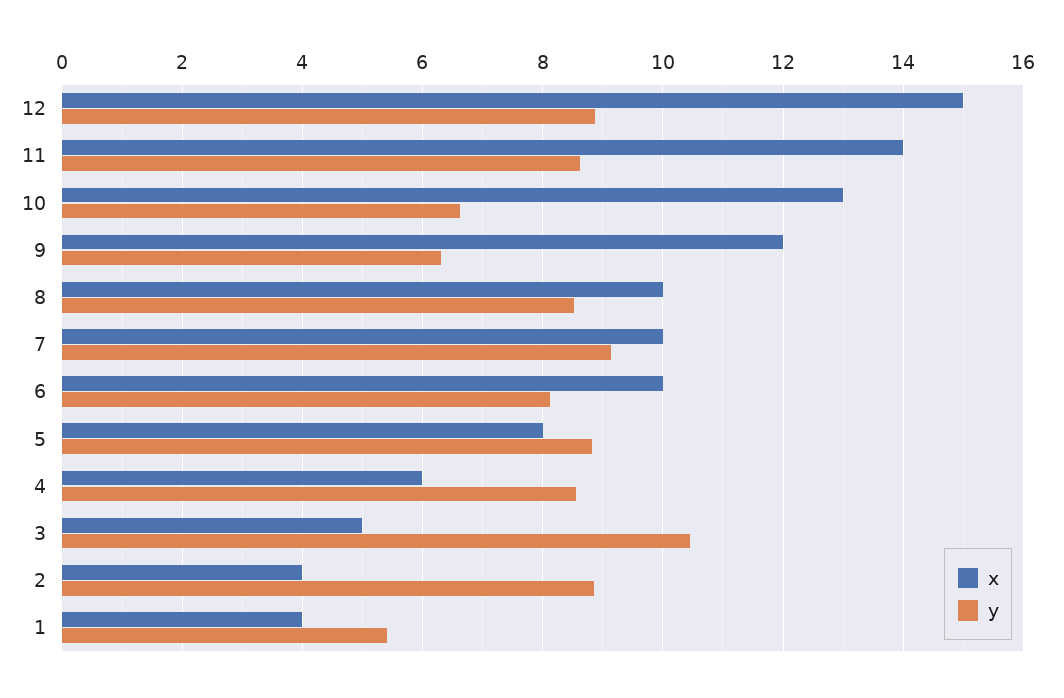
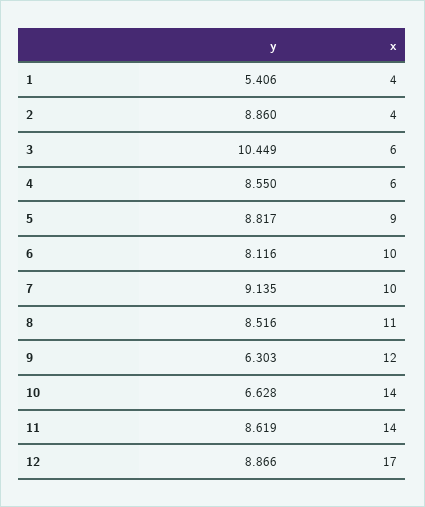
  {
    "x": {
-     "12": 15,
+     "12": 17,
      "11": 14,
-     "10": 13,
+     "10": 14,
      "9": 12,
-     "8": 10,
+     "8": 11,
      "7": 10,
      "6": 10,
-     "5": 8,
+     "5": 9,
      "4": 6,
-     "3": 5,
+     "3": 6,
      "2": 4,
      "1": 4
    },
    "y": {
      "12": 8.866,
      "11": 8.619,
      "10": 6.628,
      "9": 6.303,
      "8": 8.516,
      "7": 9.135,
      "6": 8.116,
      "5": 8.817,
      "4": 8.55,
      "3": 10.449,
      "2": 8.86,
      "1": 5.406
    }
  }

